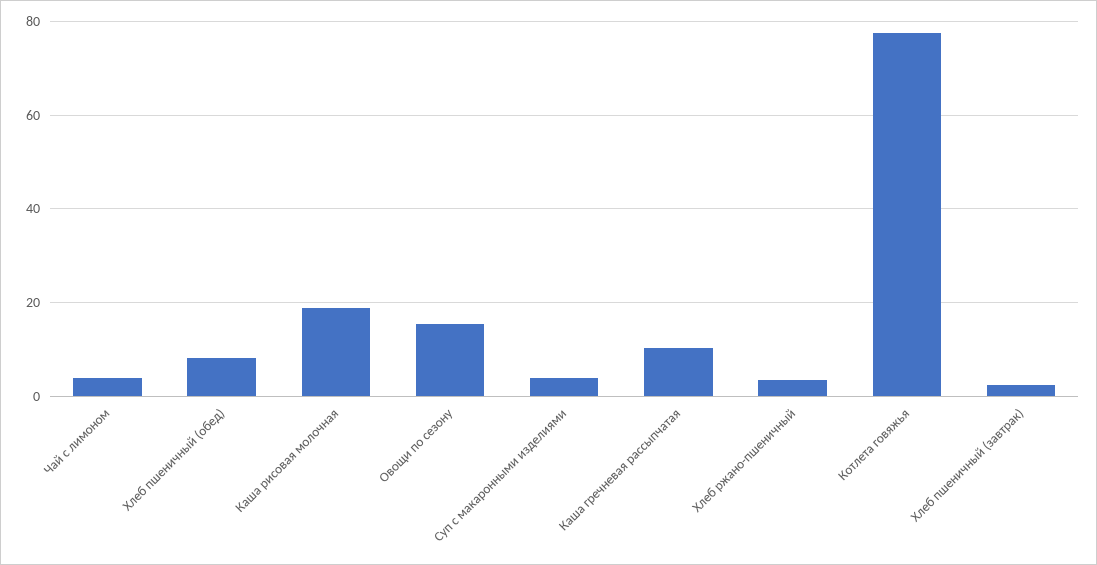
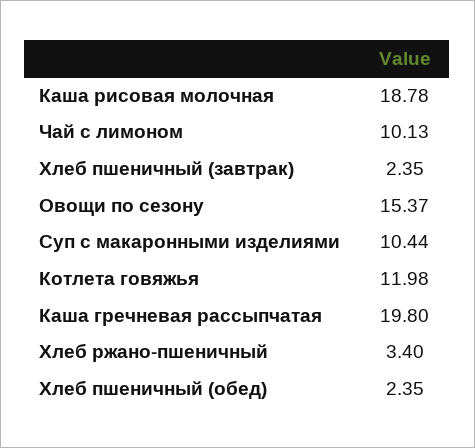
  {
-   "Чай с лимоном": 4,
+   "Чай с лимоном": 10.13,
-   "Хлеб пшеничный (обед)": 8,
+   "Хлеб пшеничный (обед)": 2.35,
    "Каша рисовая молочная": 18.78,
    "Овощи по сезону": 15.37,
-   "Суп с макаронными изделиями": 4,
+   "Суп с макаронными изделиями": 10.44,
-   "Каша гречневая рассыпчатая": 10,
+   "Каша гречневая рассыпчатая": 19.8,
    "Хлеб ржано-пшеничный": 3.4,
-   "Котлета говяжья": 78,
+   "Котлета говяжья": 11.98,
    "Хлеб пшеничный (завтрак)": 2.35
  }

